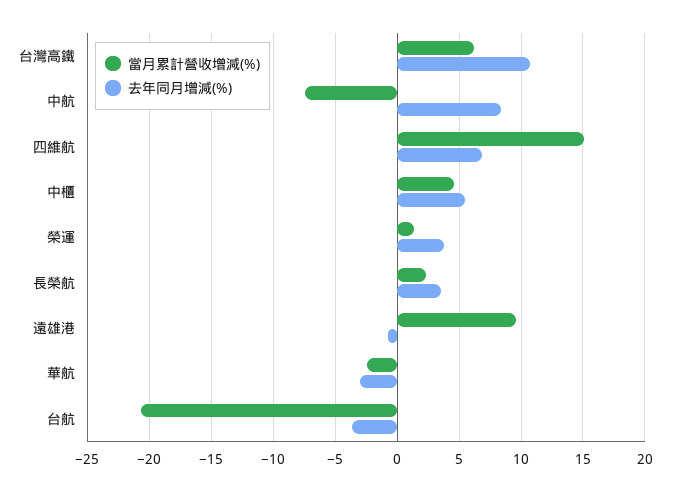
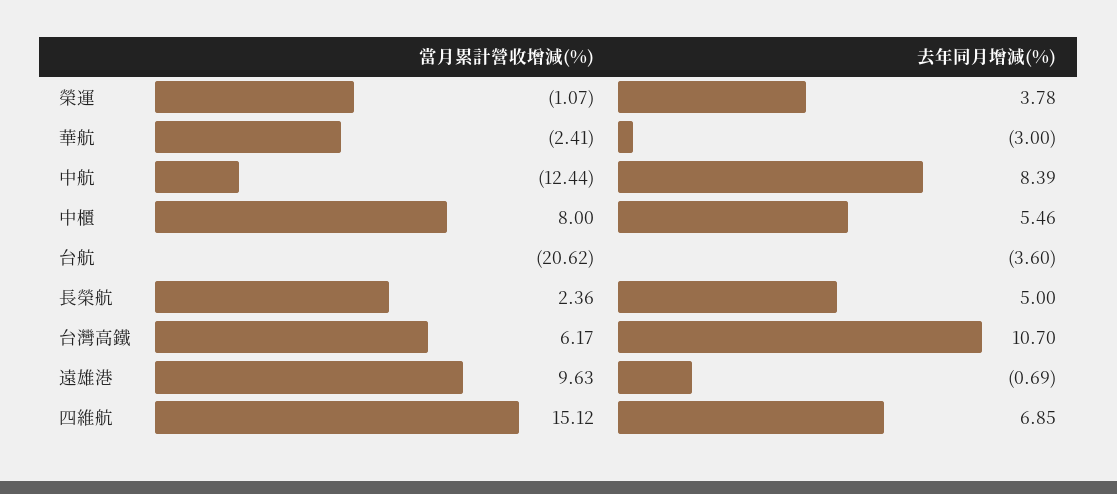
  {
    "當月累計營收增減(%)": {
      "台灣高鐵": 6.17,
-     "中航": -7.5,
+     "中航": -12.44,
      "四維航": 15.12,
-     "中櫃": 4.5,
+     "中櫃": 8,
-     "榮運": 1.5,
+     "榮運": -1.07,
      "長榮航": 2.36,
      "遠雄港": 9.63,
      "華航": -2.41,
      "台航": -20.62
    },
    "去年同月增減(%)": {
      "台灣高鐵": 10.7,
      "中航": 8.39,
      "四維航": 6.85,
      "中櫃": 5.46,
      "榮運": 3.78,
-     "長榮航": 3.5,
+     "長榮航": 5,
      "遠雄港": -0.69,
      "華航": -3,
      "台航": -3.6
    }
  }

